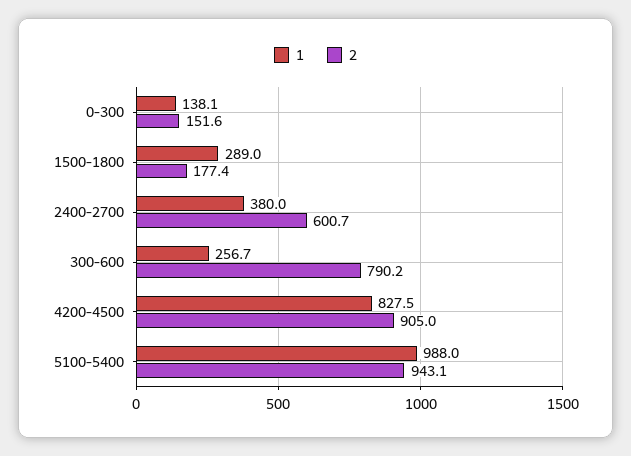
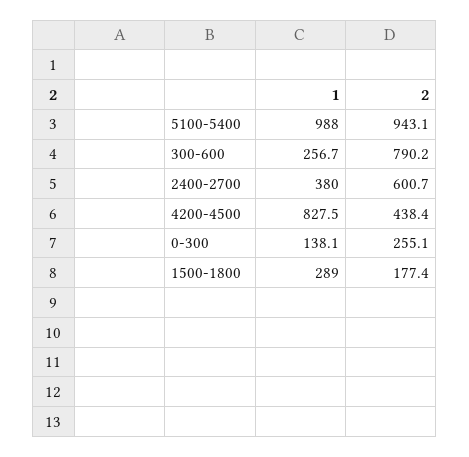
  {
    "1": {
      "0-300": 138.1,
      "1500-1800": 289,
      "2400-2700": 380,
      "300-600": 256.7,
      "4200-4500": 827.5,
      "5100-5400": 988
    },
    "2": {
-     "0-300": 151.6,
+     "0-300": 255.1,
      "1500-1800": 177.4,
      "2400-2700": 600.7,
      "300-600": 790.2,
-     "4200-4500": 905,
+     "4200-4500": 438.4,
      "5100-5400": 943.1
    }
  }

